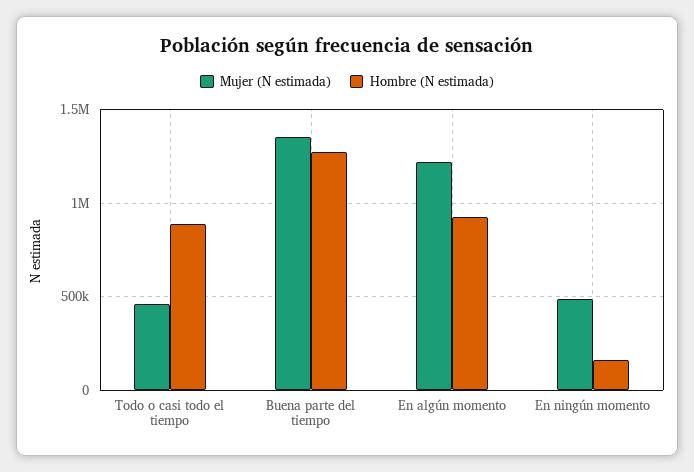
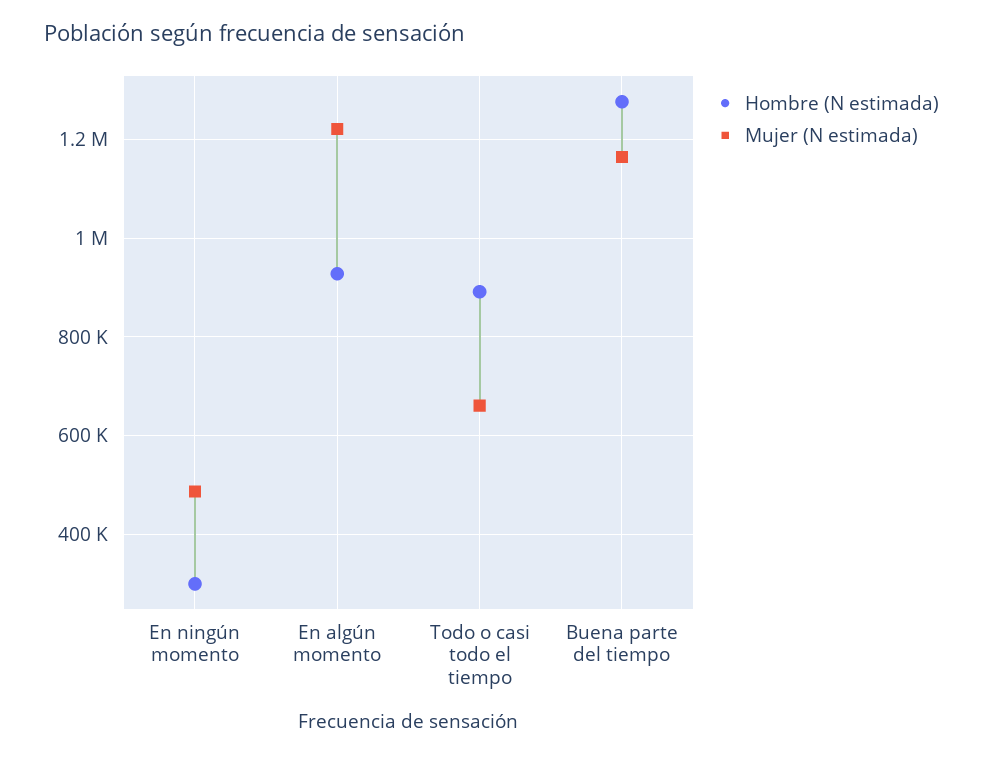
  {
    "Mujer (N estimada)": {
-     "Todo o casi todo el tiempo": 450000,
+     "Todo o casi todo el tiempo": 660000,
-     "Buena parte del tiempo": 1350000,
+     "Buena parte del tiempo": 1160000,
      "En algún momento": 1220000,
      "En ningún momento": 480000
    },
    "Hombre (N estimada)": {
      "Todo o casi todo el tiempo": 900000,
      "Buena parte del tiempo": 1280000,
      "En algún momento": 920000,
-     "En ningún momento": 150000
+     "En ningún momento": 300000
    }
  }

